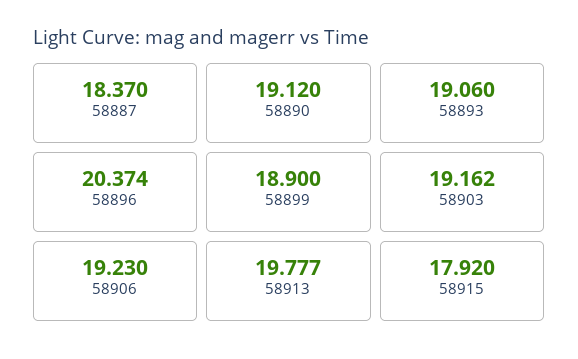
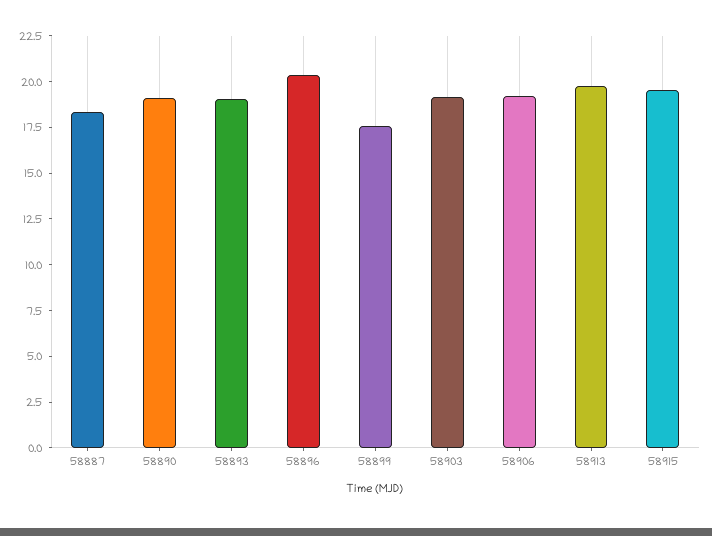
  {
    "58887": 18.37,
    "58890": 19.12,
    "58893": 19.06,
    "58896": 20.374,
-   "58899": 18.9,
+   "58899": 17.5,
    "58903": 19.162,
    "58906": 19.23,
    "58913": 19.777,
-   "58915": 17.92
+   "58915": 19.5
  }

